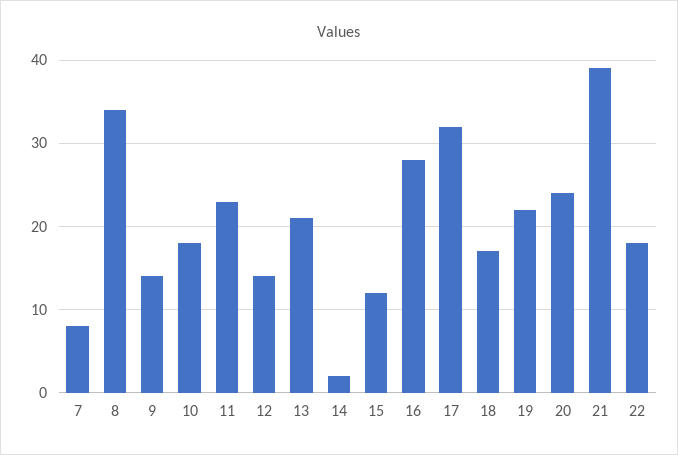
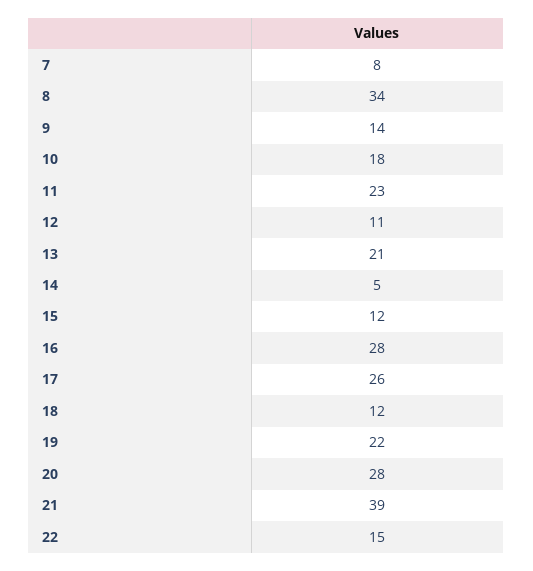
  {
    "7": 8,
    "8": 34,
    "9": 14,
    "10": 18,
    "11": 23,
-   "12": 14,
+   "12": 11,
    "13": 21,
-   "14": 2,
+   "14": 5,
    "15": 12,
    "16": 28,
-   "17": 32,
+   "17": 26,
-   "18": 17,
+   "18": 12,
    "19": 22,
-   "20": 24,
+   "20": 28,
    "21": 39,
-   "22": 18
+   "22": 15
  }

